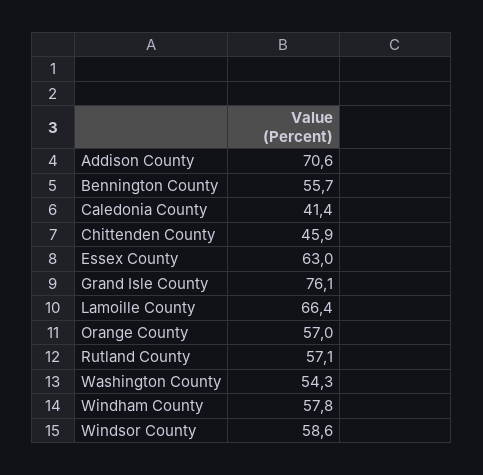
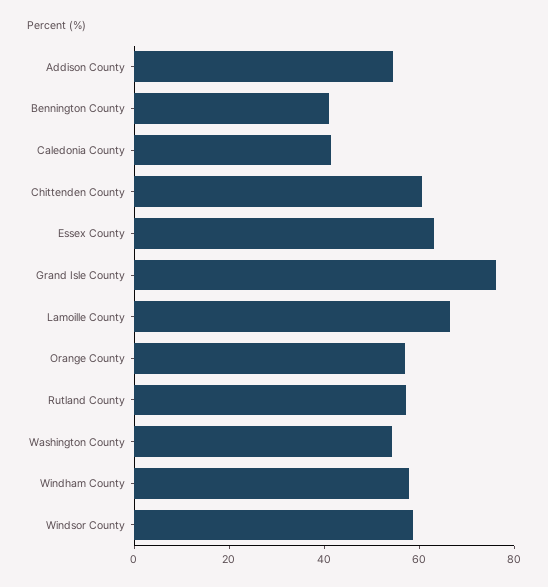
  {
-   "Addison County": 70.6,
+   "Addison County": 55,
-   "Bennington County": 55.7,
+   "Bennington County": 40,
    "Caledonia County": 41.4,
-   "Chittenden County": 45.9,
+   "Chittenden County": 60,
    "Essex County": 63,
    "Grand Isle County": 76.1,
    "Lamoille County": 66.4,
    "Orange County": 57,
    "Rutland County": 57.1,
    "Washington County": 54.3,
    "Windham County": 57.8,
    "Windsor County": 58.6
  }

